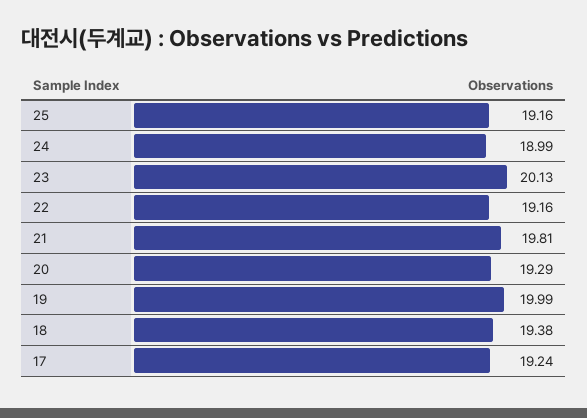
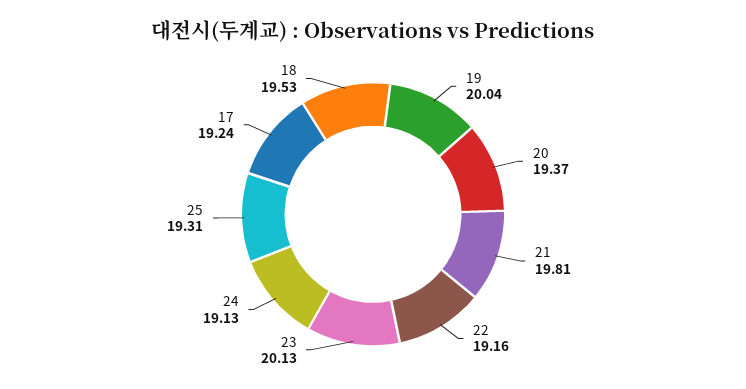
  {
-   "25": 19.16,
+   "25": 19.31,
-   "24": 18.99,
+   "24": 19.13,
    "23": 20.13,
    "22": 19.16,
    "21": 19.81,
-   "20": 19.29,
+   "20": 19.37,
-   "19": 19.99,
+   "19": 20.04,
-   "18": 19.38,
+   "18": 19.53,
    "17": 19.24
  }

